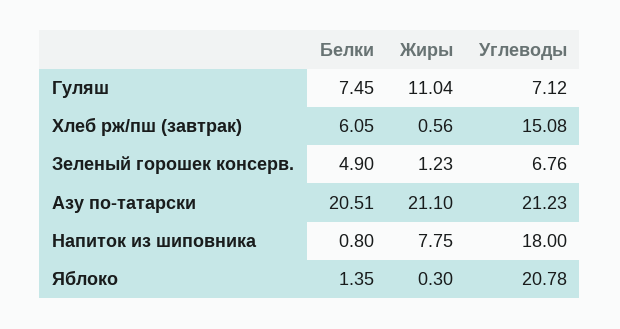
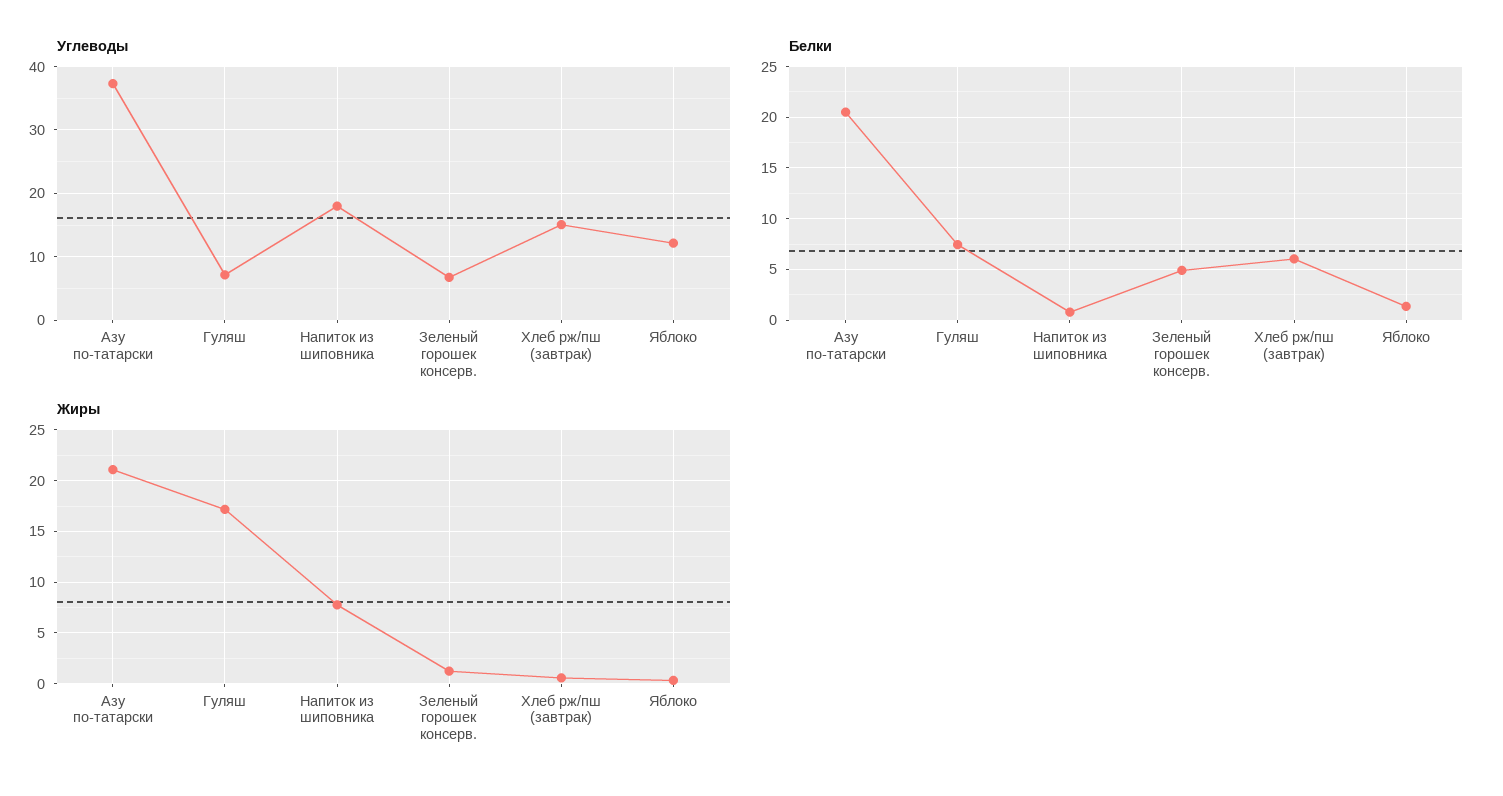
  {
    "Белки": {
      "Гуляш": 7.45,
      "Хлеб рж/пш (завтрак)": 6.05,
      "Зеленый горошек консерв.": 4.9,
      "Азу по-татарски": 20.51,
      "Напиток из шиповника": 0.8,
      "Яблоко": 1.35
    },
    "Жиры": {
-     "Гуляш": 11.04,
+     "Гуляш": 17,
      "Хлеб рж/пш (завтрак)": 0.56,
      "Зеленый горошек консерв.": 1.23,
      "Азу по-татарски": 21.1,
      "Напиток из шиповника": 7.75,
      "Яблоко": 0.3
    },
    "Углеводы": {
      "Гуляш": 7.12,
      "Хлеб рж/пш (завтрак)": 15.08,
      "Зеленый горошек консерв.": 6.76,
-     "Азу по-татарски": 21.23,
+     "Азу по-татарски": 37,
      "Напиток из шиповника": 18,
-     "Яблоко": 20.78
+     "Яблоко": 12
    }
  }

